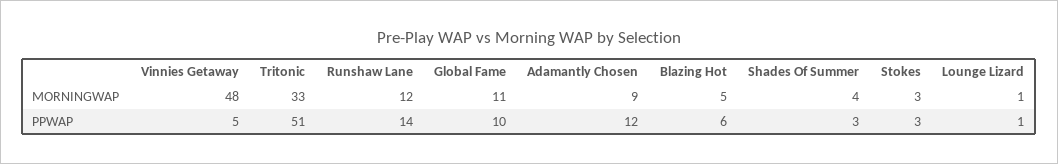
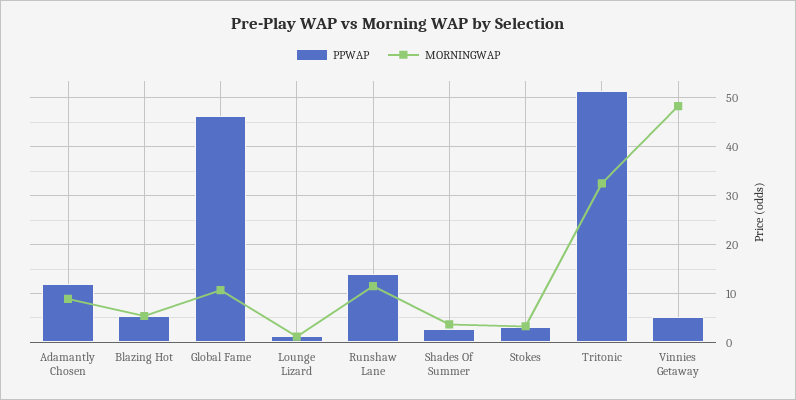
  {
    "MORNINGWAP": {
      "Vinnies Getaway": 48,
      "Tritonic": 33,
      "Runshaw Lane": 12,
      "Global Fame": 11,
      "Adamantly Chosen": 9,
      "Blazing Hot": 5,
      "Shades Of Summer": 4,
      "Stokes": 3,
      "Lounge Lizard": 1
    },
    "PPWAP": {
      "Vinnies Getaway": 5,
      "Tritonic": 51,
      "Runshaw Lane": 14,
-     "Global Fame": 10,
+     "Global Fame": 46,
      "Adamantly Chosen": 12,
      "Blazing Hot": 6,
      "Shades Of Summer": 3,
      "Stokes": 3,
      "Lounge Lizard": 1
    }
  }

